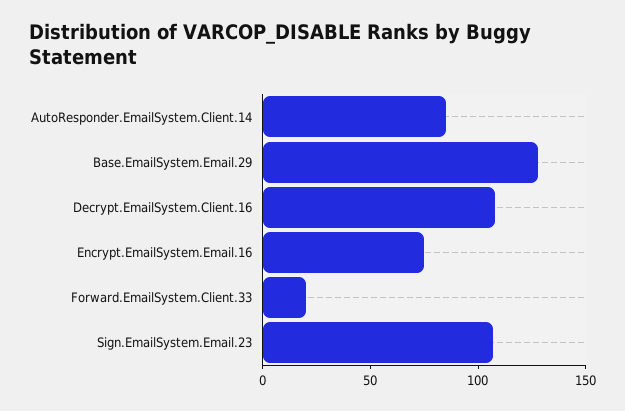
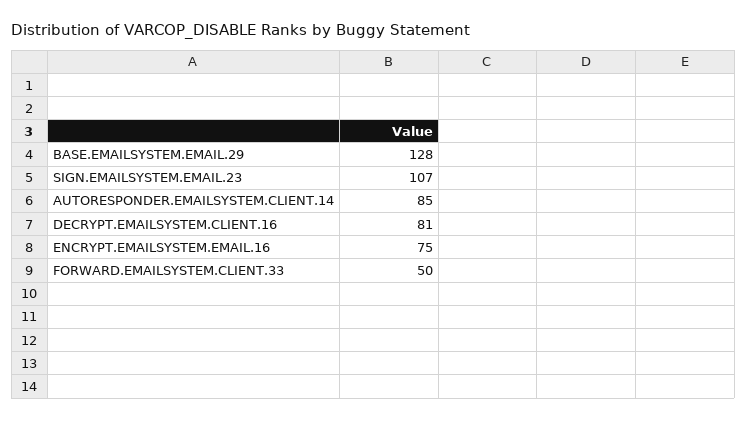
  {
    "AutoResponder.EmailSystem.Client.14": 85,
    "Base.EmailSystem.Email.29": 128,
-   "Decrypt.EmailSystem.Client.16": 110,
+   "Decrypt.EmailSystem.Client.16": 81,
    "Encrypt.EmailSystem.Email.16": 75,
-   "Forward.EmailSystem.Client.33": 20,
+   "Forward.EmailSystem.Client.33": 50,
    "Sign.EmailSystem.Email.23": 107
  }

